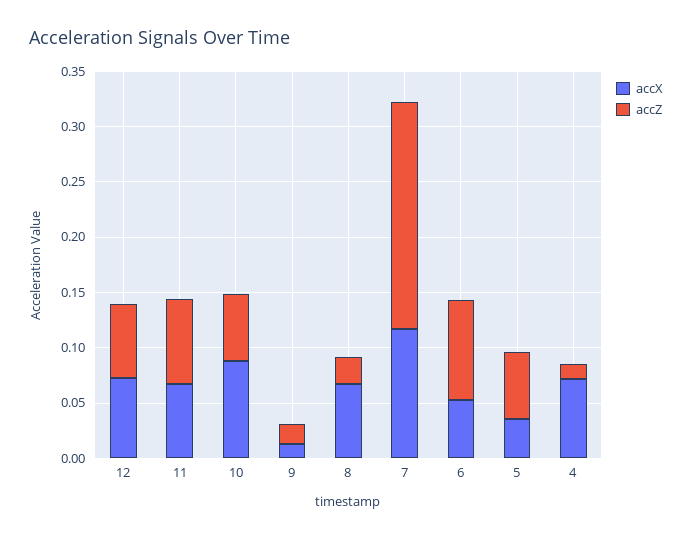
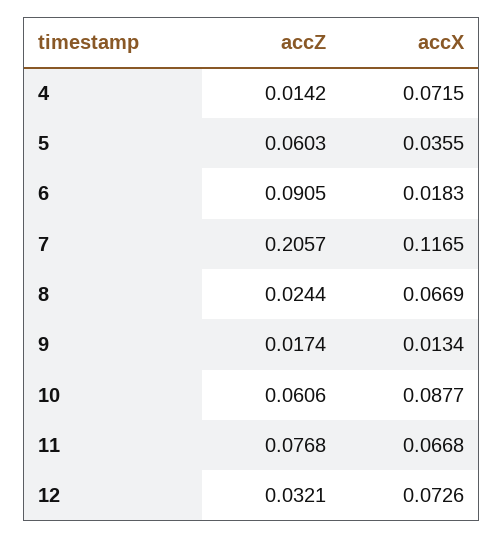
  {
    "accX": {
      "12": 0.0726,
      "11": 0.0668,
      "10": 0.0877,
      "9": 0.0134,
      "8": 0.0669,
      "7": 0.1165,
-     "6": 0.05,
+     "6": 0.0183,
      "5": 0.0355,
      "4": 0.0715
    },
    "accZ": {
-     "12": 0.07,
+     "12": 0.0321,
      "11": 0.0768,
      "10": 0.0606,
      "9": 0.0174,
      "8": 0.0244,
      "7": 0.2057,
      "6": 0.0905,
      "5": 0.0603,
      "4": 0.0142
    }
  }

